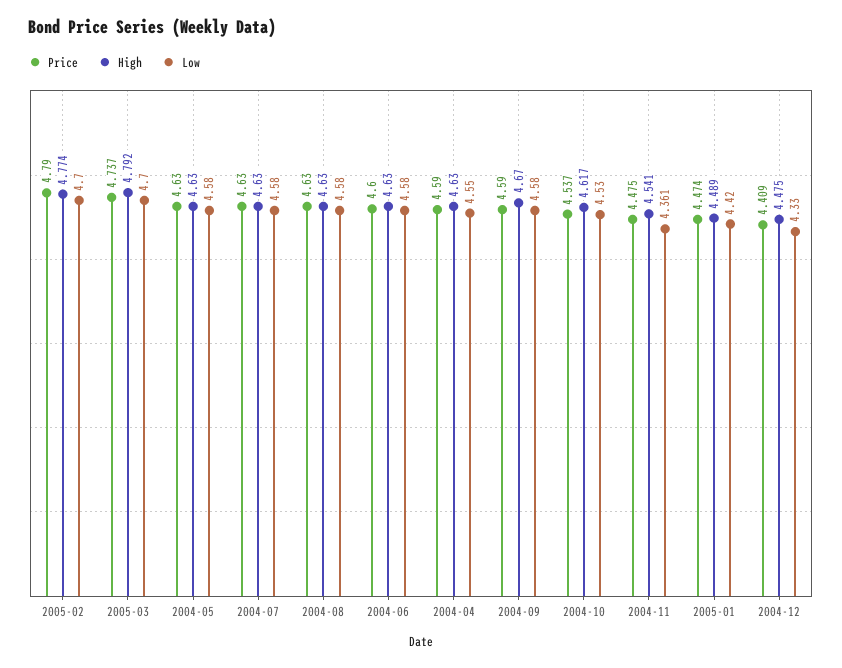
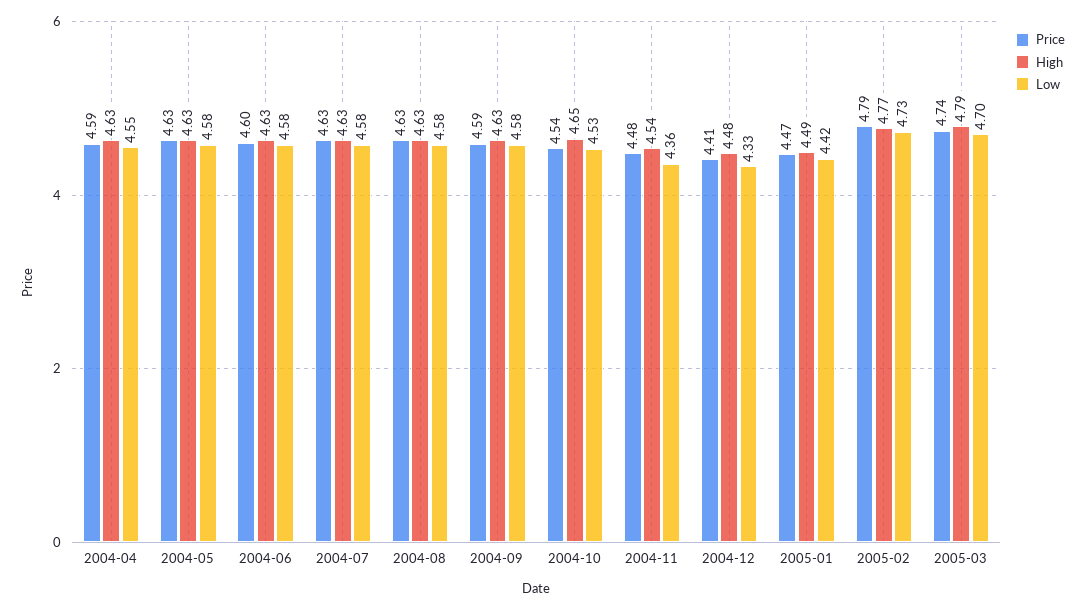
  {
    "Price": {
      "2005-02": 4.79,
      "2005-03": 4.737,
      "2004-05": 4.63,
      "2004-07": 4.63,
      "2004-08": 4.63,
      "2004-06": 4.6,
      "2004-04": 4.59,
      "2004-09": 4.59,
      "2004-10": 4.537,
      "2004-11": 4.475,
      "2005-01": 4.474,
      "2004-12": 4.409
    },
    "High": {
      "2005-02": 4.774,
      "2005-03": 4.792,
      "2004-05": 4.63,
      "2004-07": 4.63,
      "2004-08": 4.63,
      "2004-06": 4.63,
      "2004-04": 4.63,
-     "2004-09": 4.67,
+     "2004-09": 4.63,
-     "2004-10": 4.617,
+     "2004-10": 4.65,
      "2004-11": 4.541,
      "2005-01": 4.489,
      "2004-12": 4.475
    },
    "Low": {
-     "2005-02": 4.7,
+     "2005-02": 4.73,
      "2005-03": 4.7,
      "2004-05": 4.58,
      "2004-07": 4.58,
      "2004-08": 4.58,
      "2004-06": 4.58,
      "2004-04": 4.55,
      "2004-09": 4.58,
      "2004-10": 4.53,
      "2004-11": 4.361,
      "2005-01": 4.42,
      "2004-12": 4.33
    }
  }

